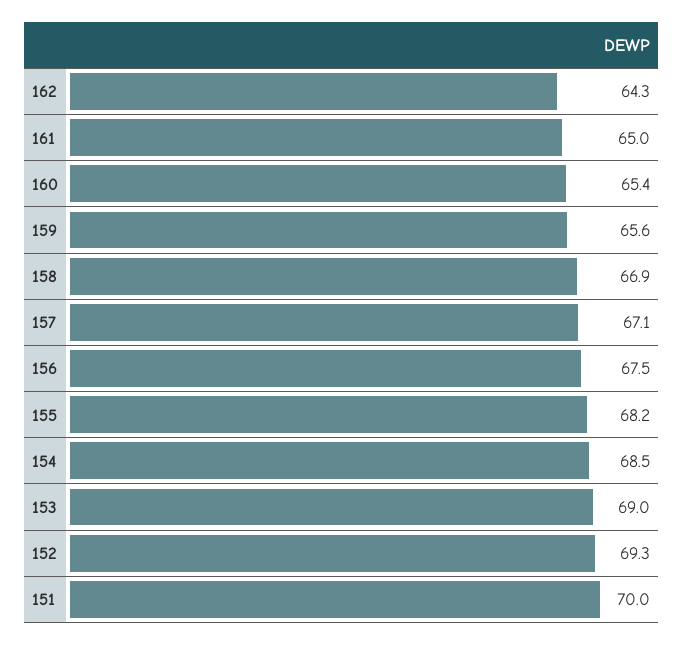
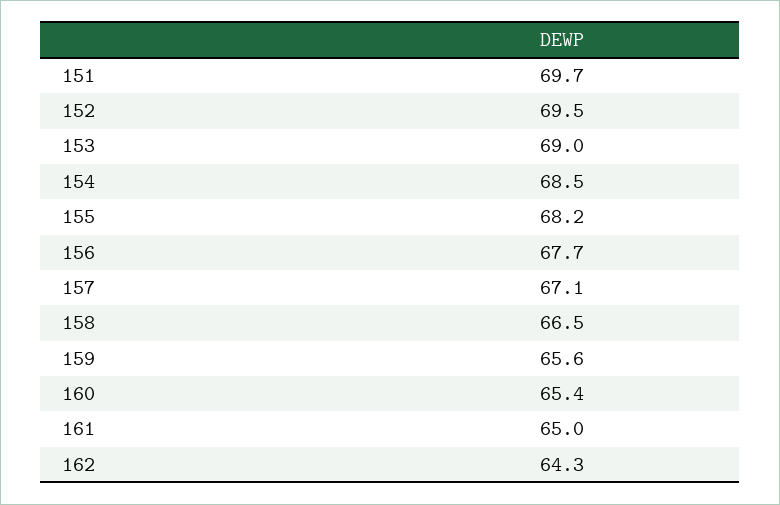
  {
    "162": 64.3,
    "161": 65,
    "160": 65.4,
    "159": 65.6,
-   "158": 66.9,
+   "158": 66.5,
    "157": 67.1,
-   "156": 67.5,
+   "156": 67.7,
    "155": 68.2,
    "154": 68.5,
    "153": 69,
-   "152": 69.3,
+   "152": 69.5,
-   "151": 70
+   "151": 69.7
  }

